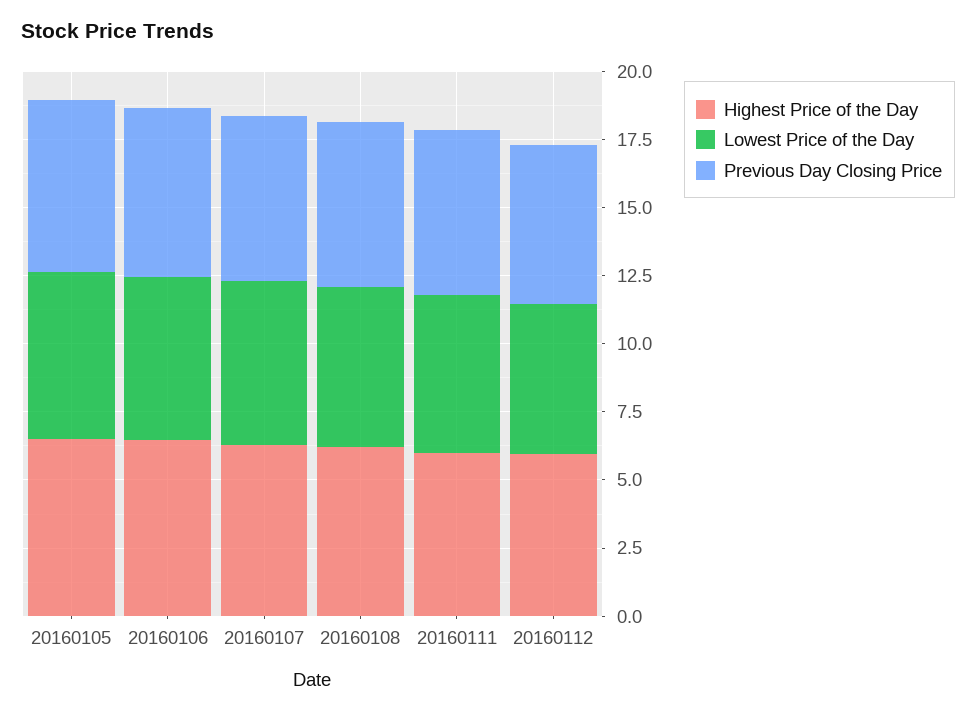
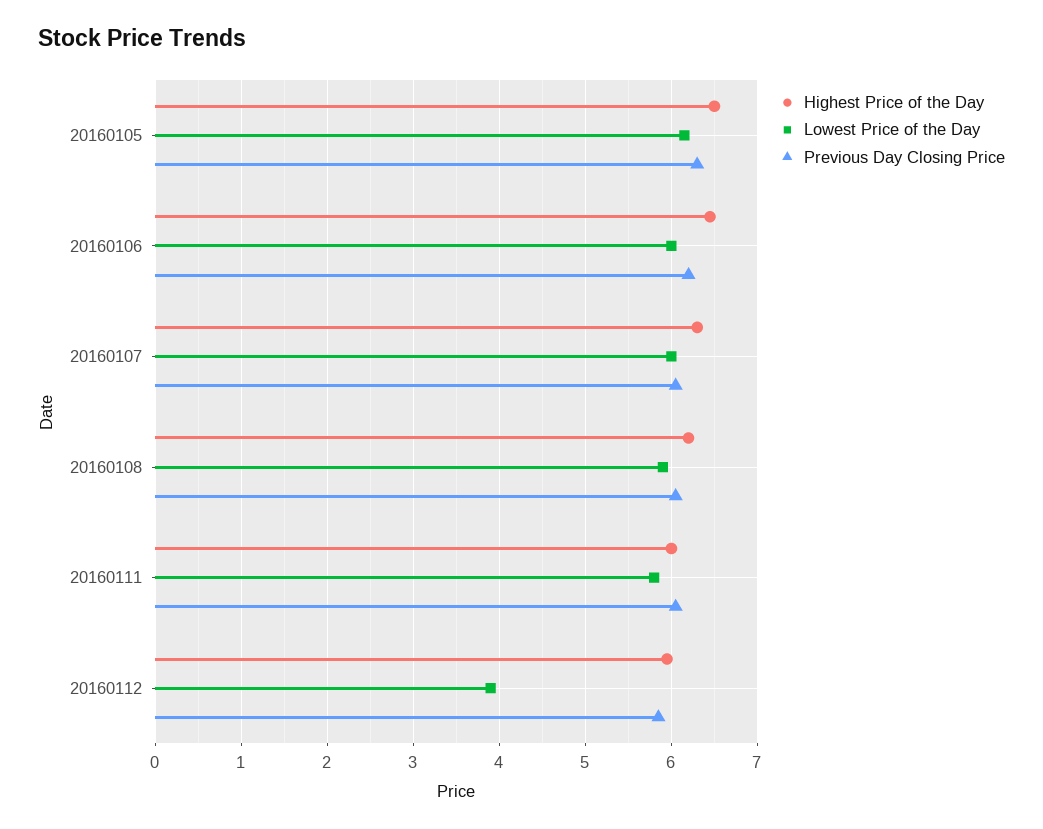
  {
    "Highest Price of the Day": {
      "20160105": 6.5,
      "20160106": 6.5,
      "20160107": 6.3,
      "20160108": 6.2,
      "20160111": 6,
      "20160112": 6
    },
    "Lowest Price of the Day": {
      "20160105": 6.2,
      "20160106": 6,
      "20160107": 6,
      "20160108": 5.9,
      "20160111": 5.8,
-     "20160112": 5.5
+     "20160112": 3.9
    },
    "Previous Day Closing Price": {
      "20160105": 6.3,
      "20160106": 6.2,
      "20160107": 6.1,
      "20160108": 6.1,
      "20160111": 6.1,
      "20160112": 5.9
    }
  }

